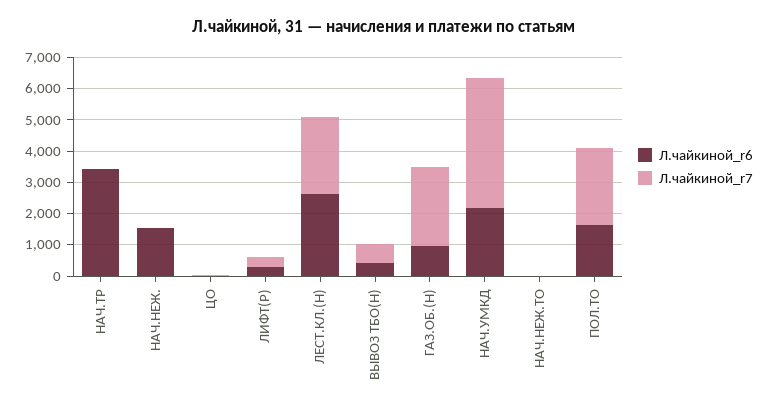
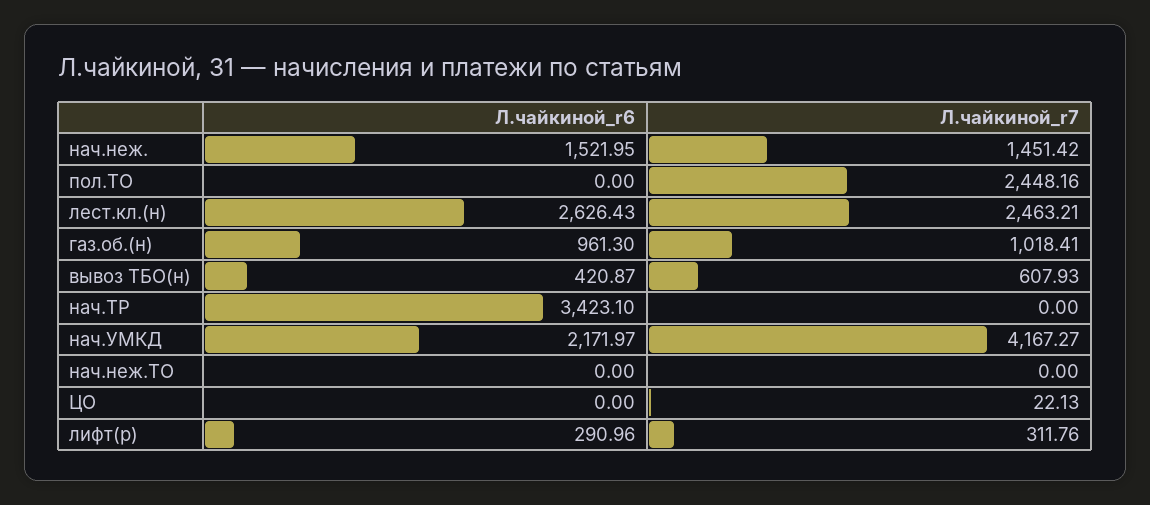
  {
    "Л.чайкиной_r6": {
      "НАЧ.ТР": 3423.1,
      "НАЧ.НЕЖ.": 1521.95,
      "ЦО": 0,
      "ЛИФТ(Р)": 290.96,
      "ЛЕСТ.КЛ.(Н)": 2626.43,
      "ВЫВОЗ ТБО(Н)": 420.87,
      "ГАЗ.ОБ.(Н)": 961.3,
      "НАЧ.УМКД": 2171.97,
      "НАЧ.НЕЖ.ТО": 0,
-     "ПОЛ.ТО": 1500
+     "ПОЛ.ТО": 0
    },
    "Л.чайкиной_r7": {
      "НАЧ.ТР": 0,
-     "НАЧ.НЕЖ.": 0,
+     "НАЧ.НЕЖ.": 1451.42,
      "ЦО": 22.13,
      "ЛИФТ(Р)": 311.76,
      "ЛЕСТ.КЛ.(Н)": 2463.21,
      "ВЫВОЗ ТБО(Н)": 607.93,
-     "ГАЗ.ОБ.(Н)": 2500,
+     "ГАЗ.ОБ.(Н)": 1018.41,
      "НАЧ.УМКД": 4167.27,
      "НАЧ.НЕЖ.ТО": 0,
      "ПОЛ.ТО": 2448.16
    }
  }

